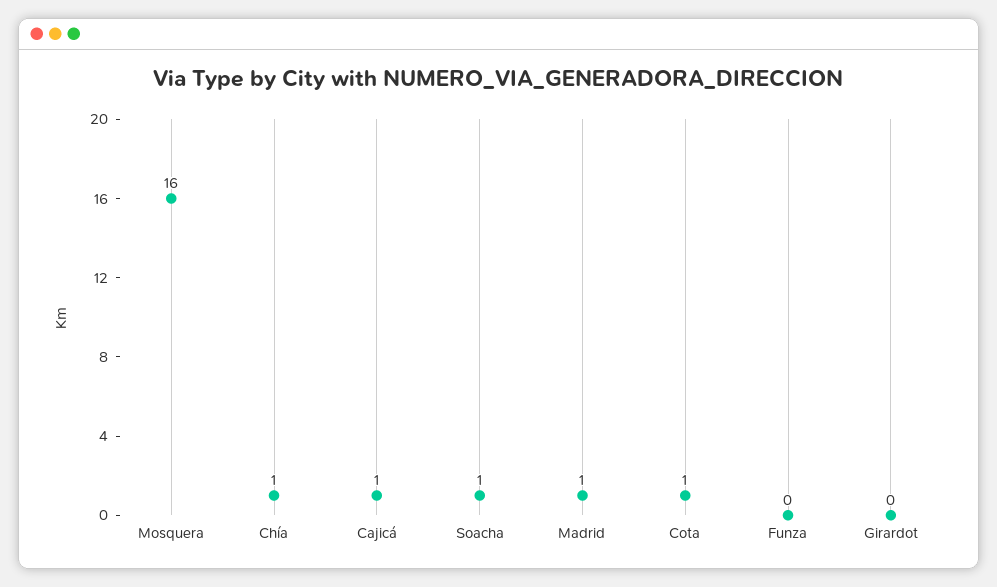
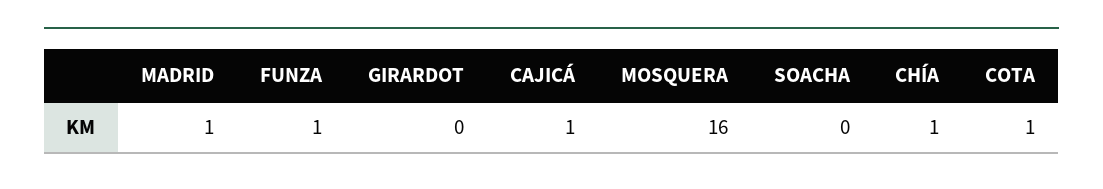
  {
    "Mosquera": 16,
    "Chía": 1,
    "Cajicá": 1,
-   "Soacha": 1,
+   "Soacha": 0,
    "Madrid": 1,
    "Cota": 1,
-   "Funza": 0,
+   "Funza": 1,
    "Girardot": 0
  }

